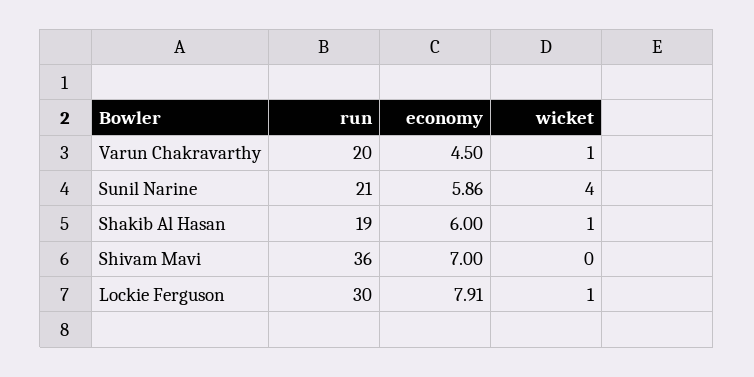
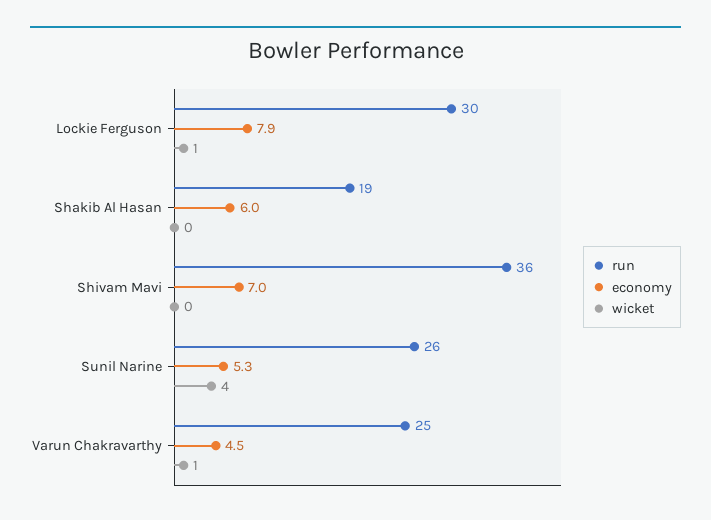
  {
    "run": {
-     "Varun Chakravarthy": 20,
+     "Varun Chakravarthy": 25,
-     "Sunil Narine": 21,
+     "Sunil Narine": 26,
      "Shakib Al Hasan": 19,
      "Shivam Mavi": 36,
      "Lockie Ferguson": 30
    },
    "economy": {
      "Varun Chakravarthy": 4.5,
-     "Sunil Narine": 5.86,
+     "Sunil Narine": 5.3,
      "Shakib Al Hasan": 6,
      "Shivam Mavi": 7,
      "Lockie Ferguson": 7.91
    },
    "wicket": {
      "Varun Chakravarthy": 1,
      "Sunil Narine": 4,
-     "Shakib Al Hasan": 1,
+     "Shakib Al Hasan": 0,
      "Shivam Mavi": 0,
      "Lockie Ferguson": 1
    }
  }

